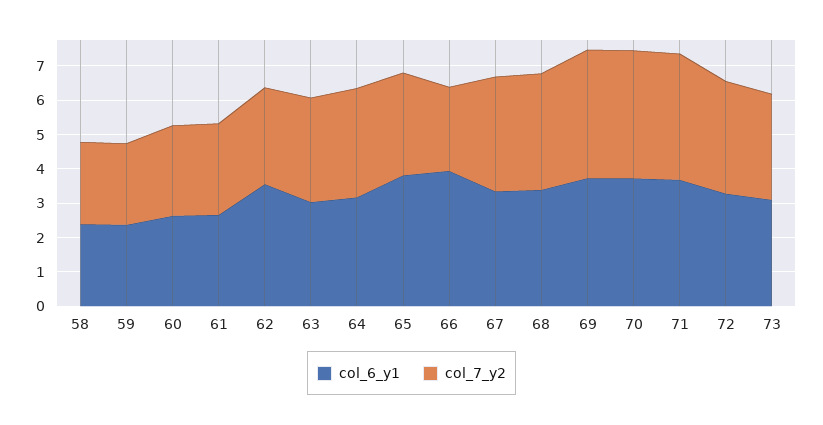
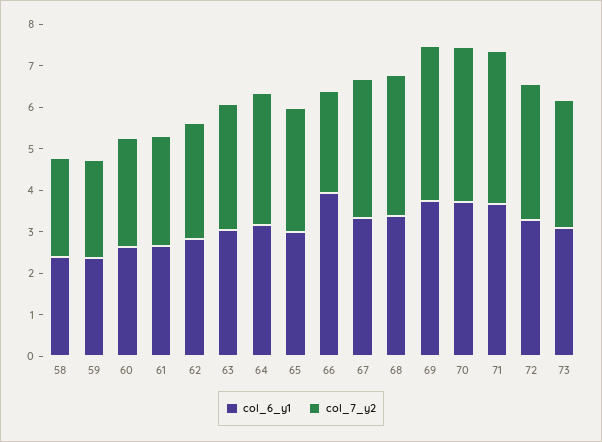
  {
    "col_6_y1": {
      "58": 2.4,
      "59": 2.4,
      "60": 2.6,
      "61": 2.6,
-     "62": 3.5,
+     "62": 2.8,
      "63": 3,
      "64": 3.2,
-     "65": 3.75,
+     "65": 3,
      "66": 4,
      "67": 3.4,
      "68": 3.4,
      "69": 3.8,
      "70": 3.8,
      "71": 3.6,
      "72": 3.2,
      "73": 3
    },
    "col_7_y2": {
      "58": 2.4,
      "59": 2.4,
      "60": 2.6,
      "61": 2.6,
      "62": 2.8,
      "63": 3,
      "64": 3.2,
      "65": 3,
      "66": 2.4,
      "67": 3.4,
      "68": 3.4,
      "69": 3.8,
      "70": 3.8,
      "71": 3.6,
      "72": 3.2,
      "73": 3
    }
  }

